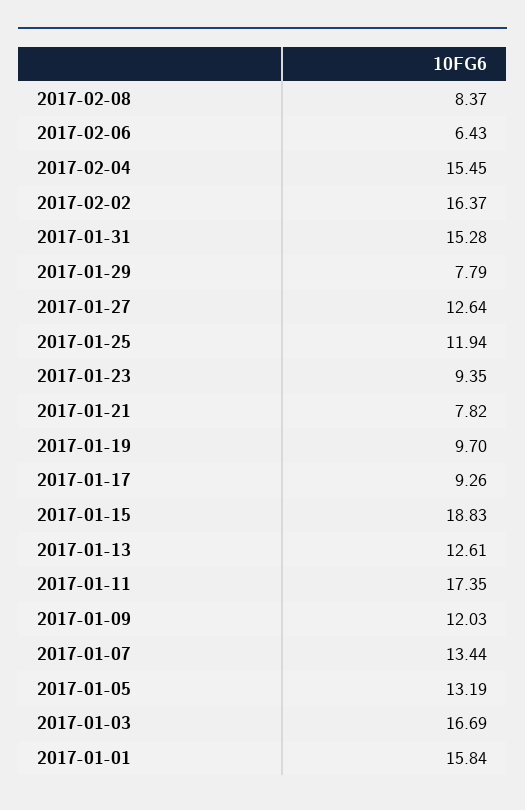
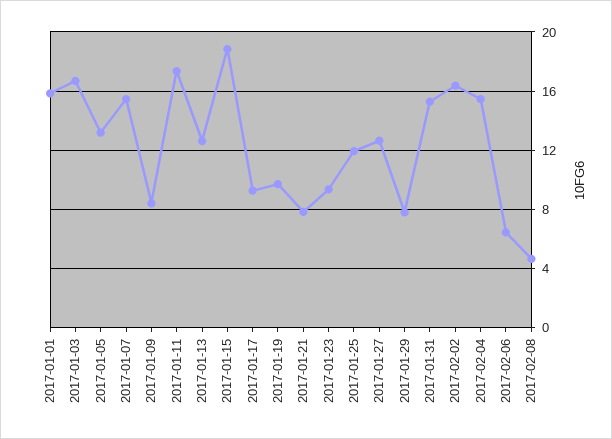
  {
-   "2017-02-08": 8.37,
+   "2017-02-08": 4.5,
    "2017-02-06": 6.43,
    "2017-02-04": 15.45,
    "2017-02-02": 16.37,
    "2017-01-31": 15.28,
    "2017-01-29": 7.79,
    "2017-01-27": 12.64,
    "2017-01-25": 11.94,
    "2017-01-23": 9.35,
    "2017-01-21": 7.82,
    "2017-01-19": 9.7,
    "2017-01-17": 9.26,
    "2017-01-15": 18.83,
    "2017-01-13": 12.61,
    "2017-01-11": 17.35,
-   "2017-01-09": 12.03,
+   "2017-01-09": 8.5,
-   "2017-01-07": 13.44,
+   "2017-01-07": 15.5,
    "2017-01-05": 13.19,
    "2017-01-03": 16.69,
    "2017-01-01": 15.84
  }

